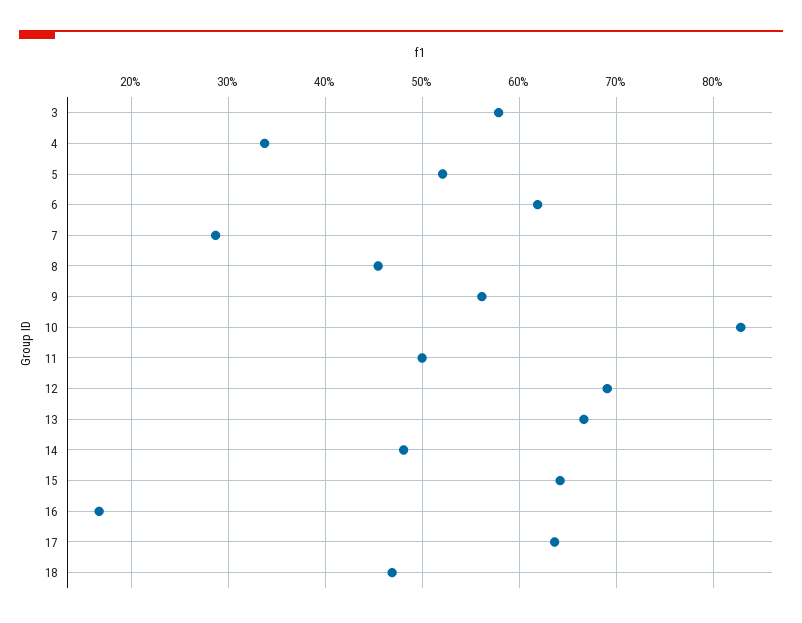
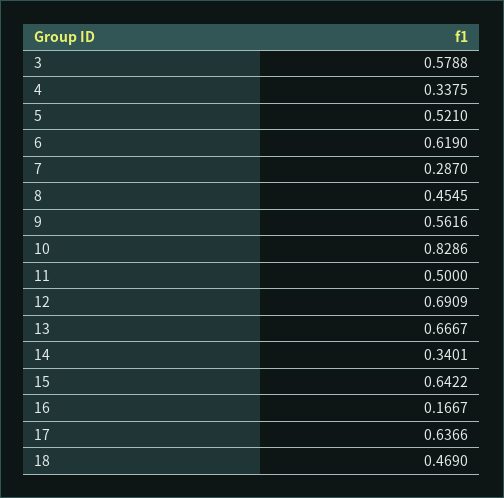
  {
    "3": 0.5788,
    "4": 0.3375,
    "5": 0.521,
    "6": 0.619,
    "7": 0.287,
    "8": 0.4545,
    "9": 0.5616,
    "10": 0.8286,
    "11": 0.5,
    "12": 0.6909,
    "13": 0.6667,
-   "14": 0.48,
+   "14": 0.3401,
    "15": 0.6422,
    "16": 0.1667,
    "17": 0.6366,
    "18": 0.469
  }

